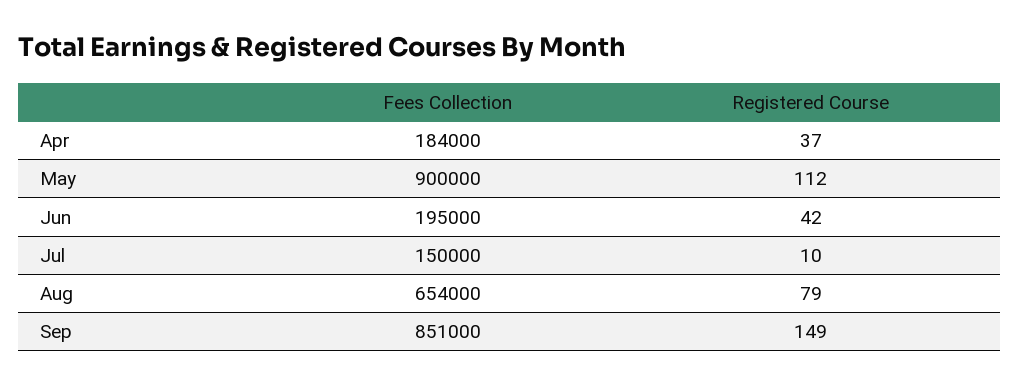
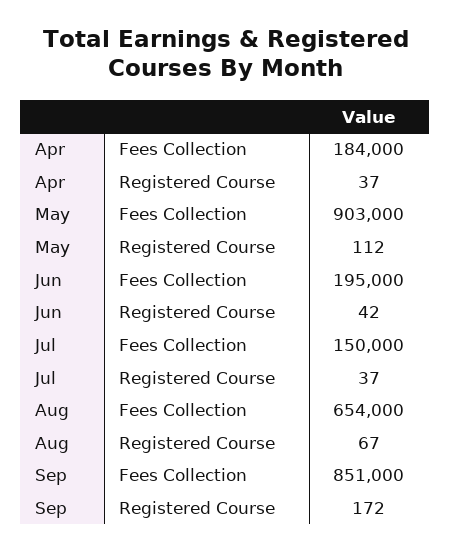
  {
    "Fees Collection": {
      "Apr": 184000,
-     "May": 900000,
+     "May": 903000,
      "Jun": 195000,
      "Jul": 150000,
      "Aug": 654000,
      "Sep": 851000
    },
    "Registered Course": {
      "Apr": 37,
      "May": 112,
      "Jun": 42,
-     "Jul": 10,
+     "Jul": 37,
-     "Aug": 79,
+     "Aug": 67,
-     "Sep": 149
+     "Sep": 172
    }
  }

